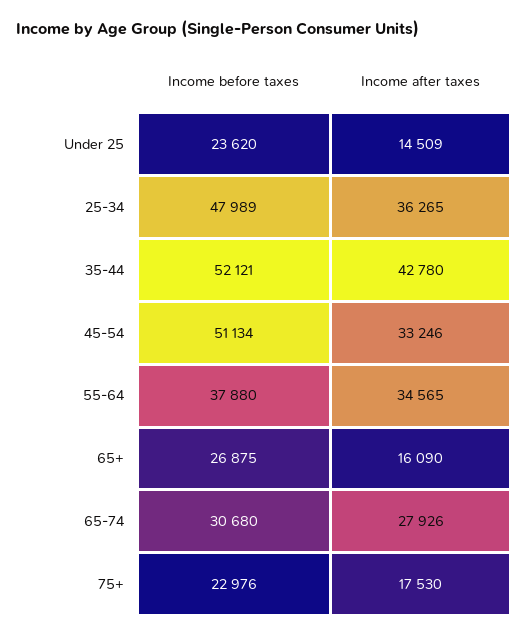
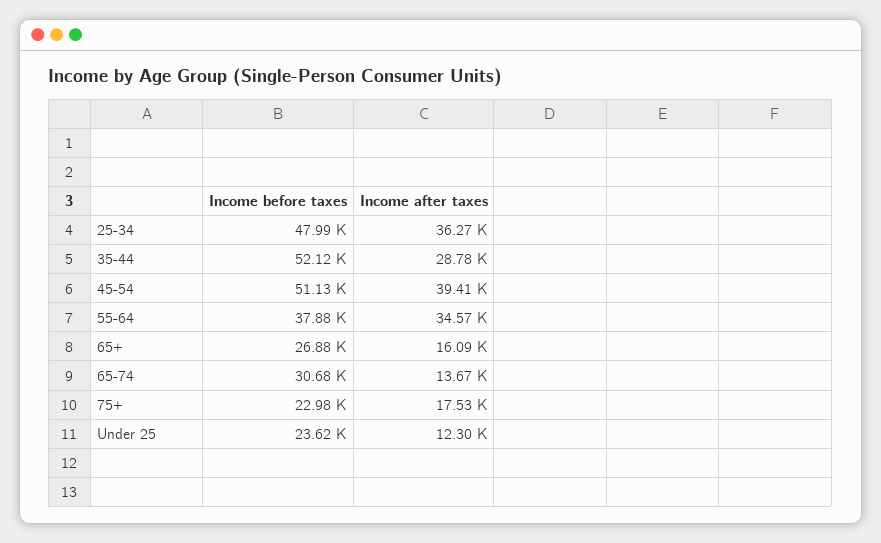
  {
    "Income before taxes": {
      "Under 25": 23620,
      "25-34": 47989,
      "35-44": 52121,
      "45-54": 51134,
      "55-64": 37880,
      "65+": 26875,
      "65-74": 30680,
      "75+": 22976
    },
    "Income after taxes": {
-     "Under 25": 14509,
+     "Under 25": 12300,
      "25-34": 36265,
-     "35-44": 42780,
+     "35-44": 28780,
-     "45-54": 33246,
+     "45-54": 39410,
      "55-64": 34565,
      "65+": 16090,
-     "65-74": 27926,
+     "65-74": 13670,
      "75+": 17530
    }
  }

